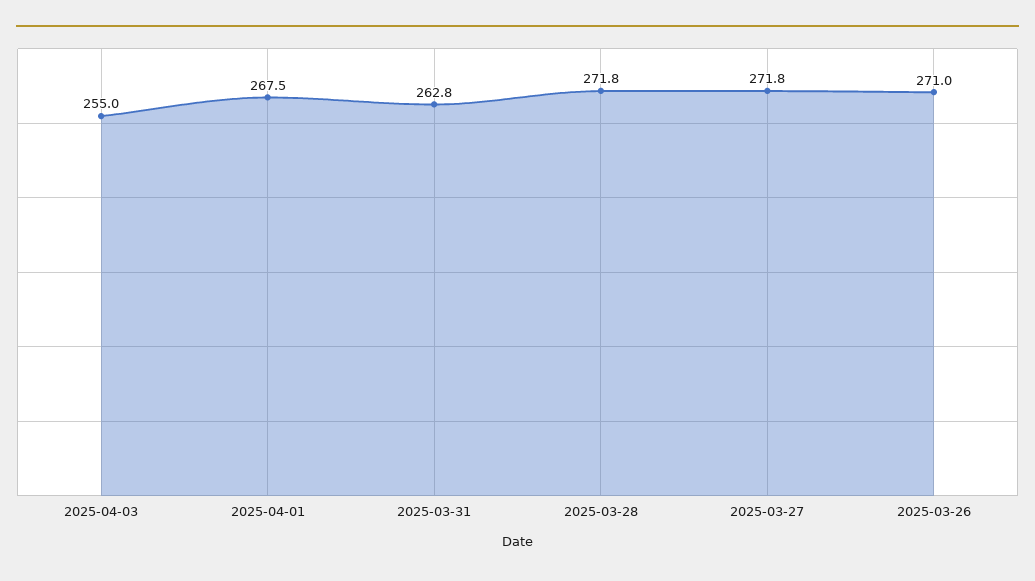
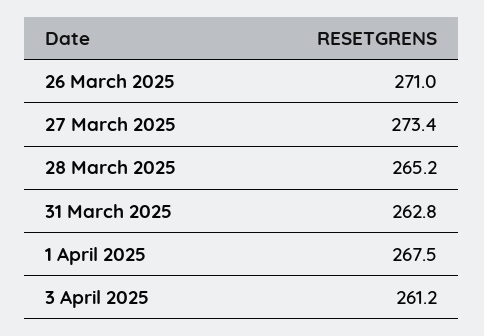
  {
-   "2025-04-03": 255,
+   "2025-04-03": 261.2,
    "2025-04-01": 267.5,
    "2025-03-31": 262.8,
-   "2025-03-28": 271.8,
+   "2025-03-28": 265.2,
-   "2025-03-27": 271.8,
+   "2025-03-27": 273.4,
    "2025-03-26": 271
  }

